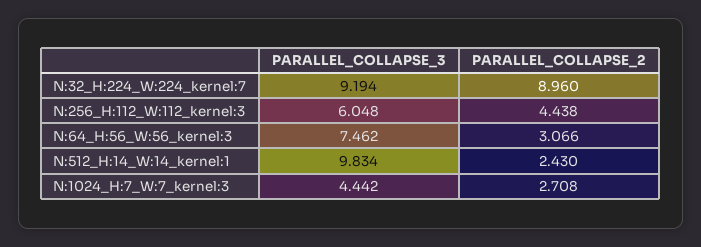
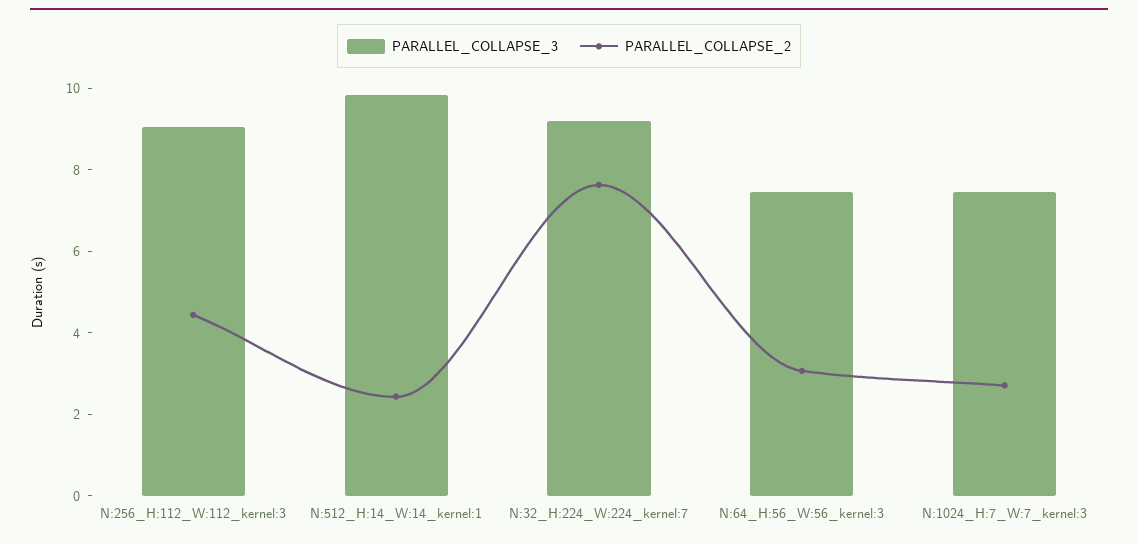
  {
    "PARALLEL_COLLAPSE_3": {
      "N:32_H:224_W:224_kernel:7": 9.194,
-     "N:256_H:112_W:112_kernel:3": 6.048,
+     "N:256_H:112_W:112_kernel:3": 9,
      "N:64_H:56_W:56_kernel:3": 7.462,
      "N:512_H:14_W:14_kernel:1": 9.834,
-     "N:1024_H:7_W:7_kernel:3": 4.442
+     "N:1024_H:7_W:7_kernel:3": 7.5
    },
    "PARALLEL_COLLAPSE_2": {
-     "N:32_H:224_W:224_kernel:7": 8.96,
+     "N:32_H:224_W:224_kernel:7": 7.5,
      "N:256_H:112_W:112_kernel:3": 4.438,
      "N:64_H:56_W:56_kernel:3": 3.066,
      "N:512_H:14_W:14_kernel:1": 2.43,
      "N:1024_H:7_W:7_kernel:3": 2.708
    }
  }

